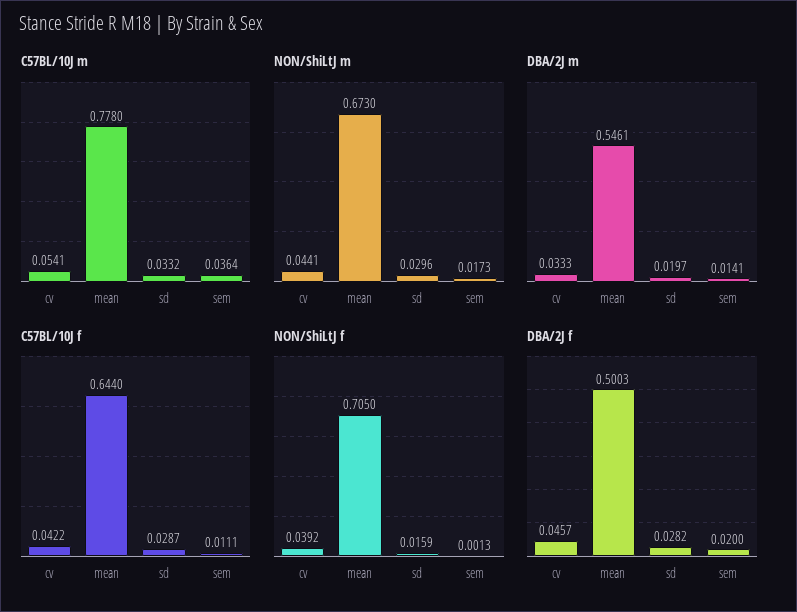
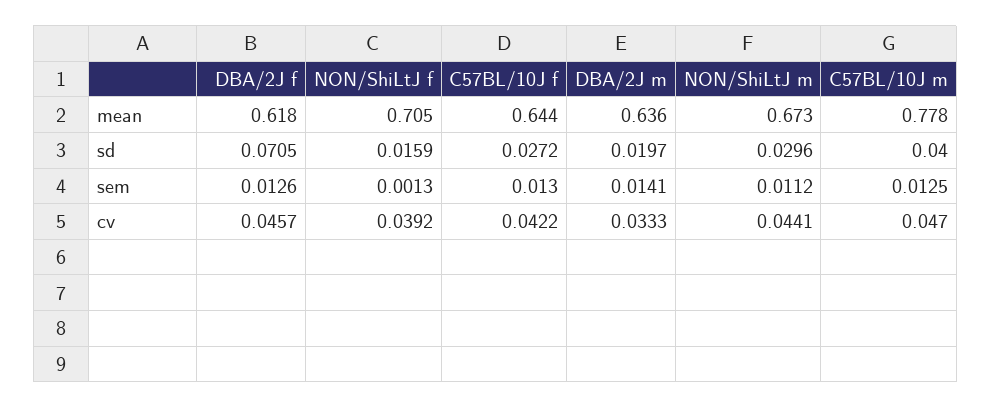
  {
    "C57BL/10J m": {
-     "cv": 0.0541,
+     "cv": 0.047,
      "mean": 0.778,
-     "sd": 0.0332,
+     "sd": 0.04,
-     "sem": 0.0364
+     "sem": 0.0125
    },
    "NON/ShiLtJ m": {
      "cv": 0.0441,
      "mean": 0.673,
      "sd": 0.0296,
-     "sem": 0.0173
+     "sem": 0.0112
    },
    "DBA/2J m": {
      "cv": 0.0333,
-     "mean": 0.5461,
+     "mean": 0.636,
      "sd": 0.0197,
      "sem": 0.0141
    },
    "C57BL/10J f": {
      "cv": 0.0422,
      "mean": 0.644,
-     "sd": 0.0287,
+     "sd": 0.0272,
-     "sem": 0.0111
+     "sem": 0.013
    },
    "NON/ShiLtJ f": {
      "cv": 0.0392,
      "mean": 0.705,
      "sd": 0.0159,
      "sem": 0.0013
    },
    "DBA/2J f": {
      "cv": 0.0457,
-     "mean": 0.5003,
+     "mean": 0.618,
-     "sd": 0.0282,
+     "sd": 0.0705,
-     "sem": 0.02
+     "sem": 0.0126
    }
  }

